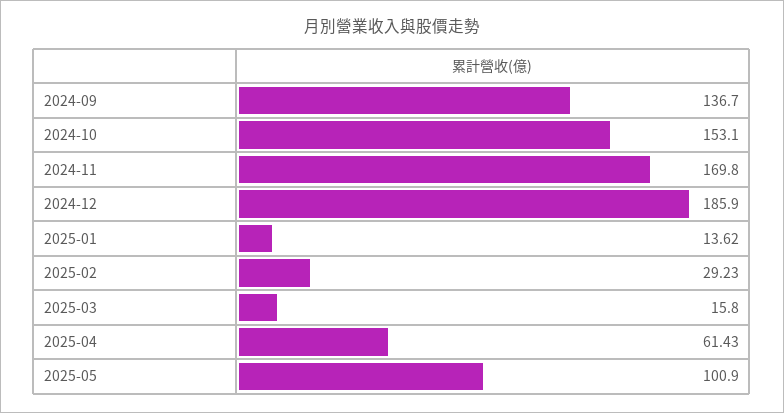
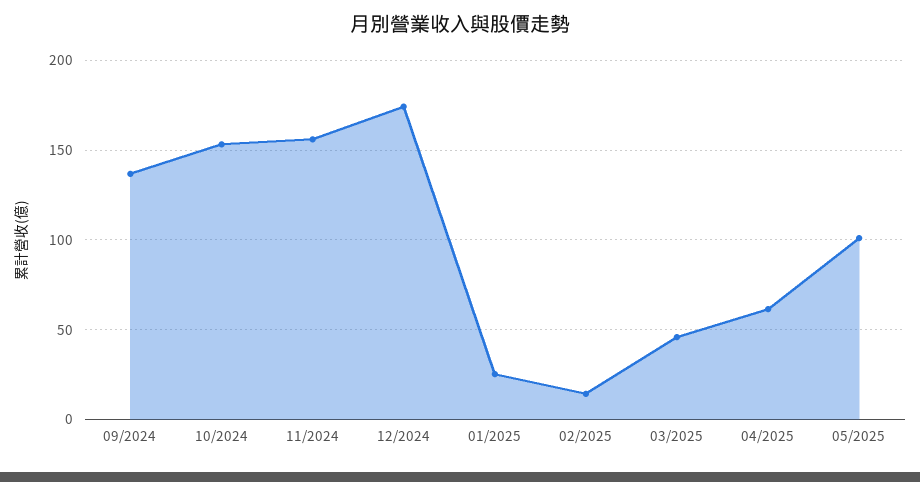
  {
    "2024-09": 136.7,
    "2024-10": 153.1,
-   "2024-11": 169.8,
+   "2024-11": 155,
-   "2024-12": 185.9,
+   "2024-12": 175,
-   "2025-01": 13.62,
+   "2025-01": 25,
-   "2025-02": 29.23,
+   "2025-02": 15,
-   "2025-03": 15.8,
+   "2025-03": 45,
    "2025-04": 61.43,
    "2025-05": 100.9
  }

